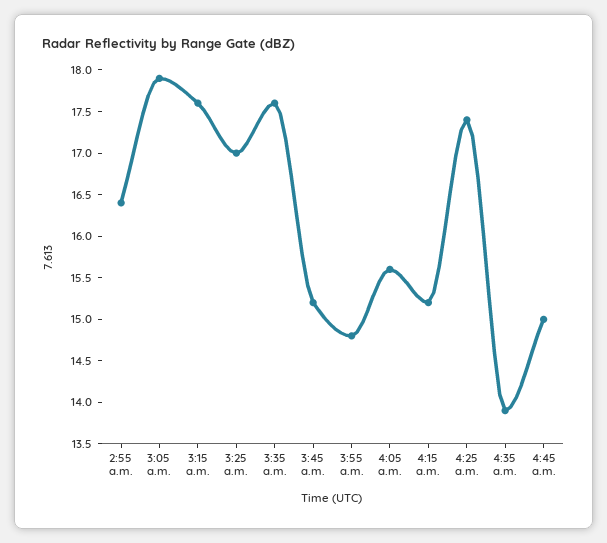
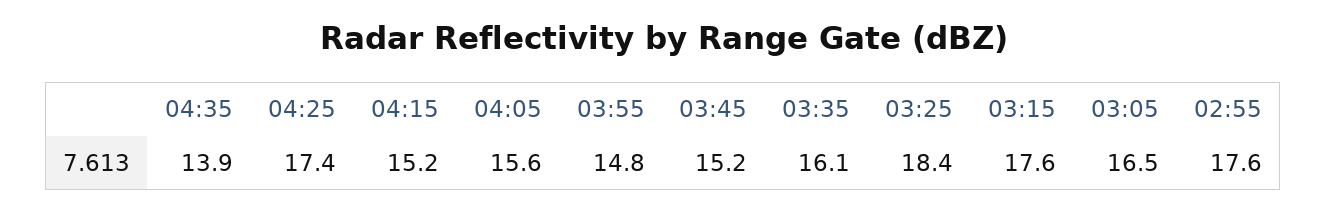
  {
-   "2:55 a.m.": 16.4,
+   "2:55 a.m.": 17.6,
-   "3:05 a.m.": 17.9,
+   "3:05 a.m.": 16.5,
    "3:15 a.m.": 17.6,
-   "3:25 a.m.": 17,
+   "3:25 a.m.": 18.4,
-   "3:35 a.m.": 17.6,
+   "3:35 a.m.": 16.1,
    "3:45 a.m.": 15.2,
    "3:55 a.m.": 14.8,
    "4:05 a.m.": 15.6,
    "4:15 a.m.": 15.2,
    "4:25 a.m.": 17.4,
-   "4:35 a.m.": 13.9,
+   "4:35 a.m.": 13.9
-   "4:45 a.m.": 15
  }

